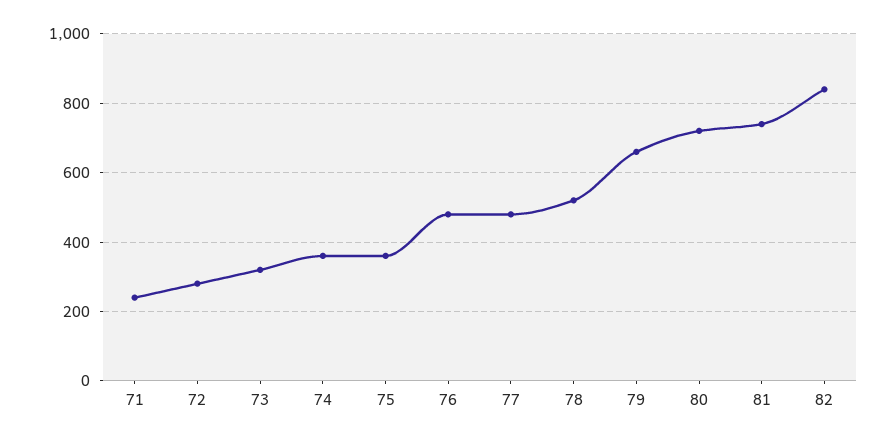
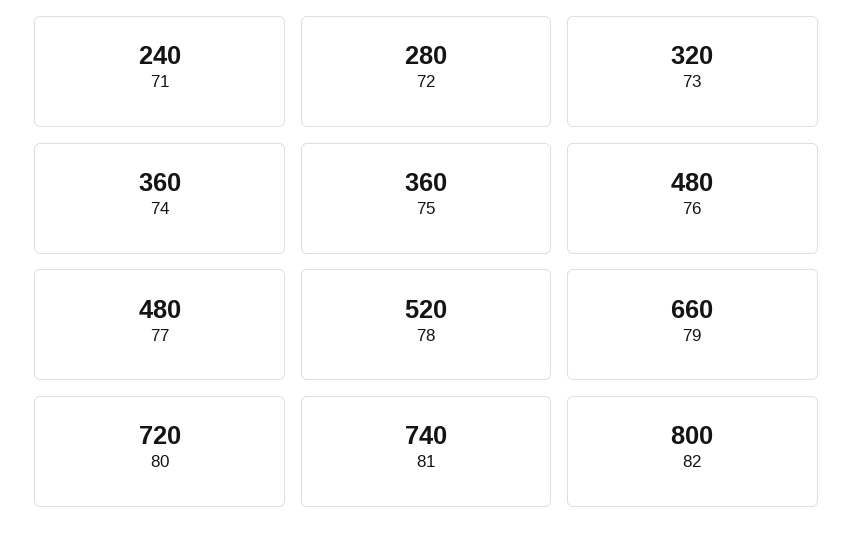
  {
    "71": 240,
    "72": 280,
    "73": 320,
    "74": 360,
    "75": 360,
    "76": 480,
    "77": 480,
    "78": 520,
    "79": 660,
    "80": 720,
    "81": 740,
-   "82": 840
+   "82": 800
  }

